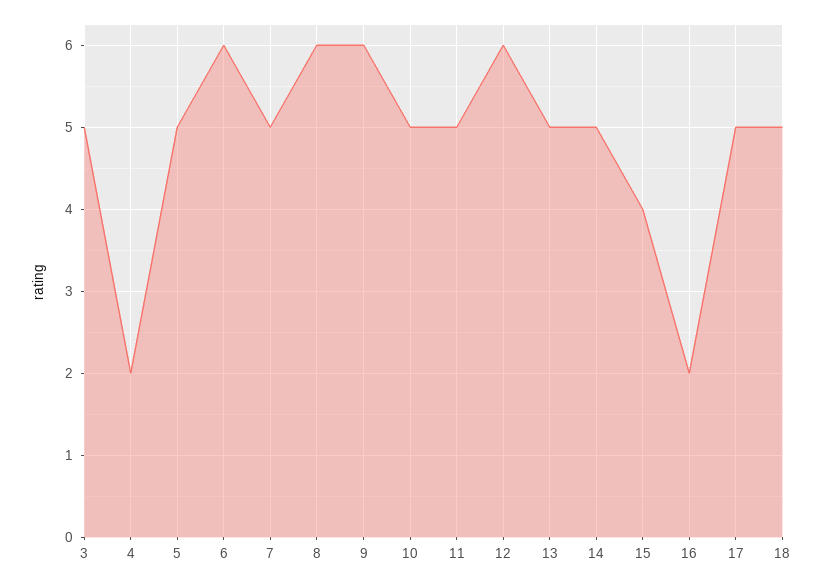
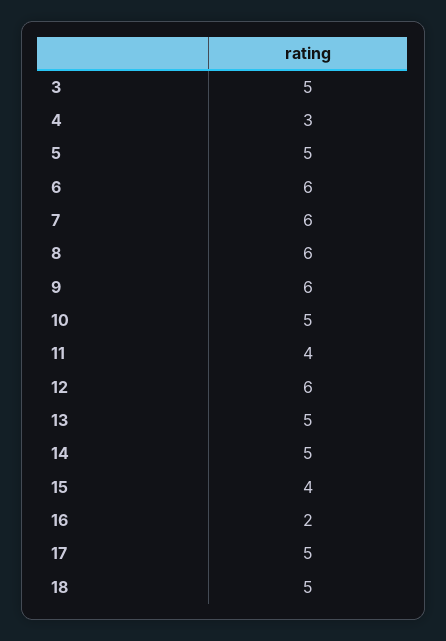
  {
    "3": 5,
-   "4": 2,
+   "4": 3,
    "5": 5,
    "6": 6,
-   "7": 5,
+   "7": 6,
    "8": 6,
    "9": 6,
    "10": 5,
-   "11": 5,
+   "11": 4,
    "12": 6,
    "13": 5,
    "14": 5,
    "15": 4,
    "16": 2,
    "17": 5,
    "18": 5
  }

